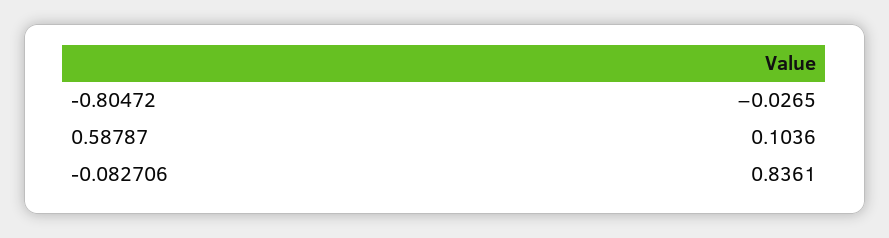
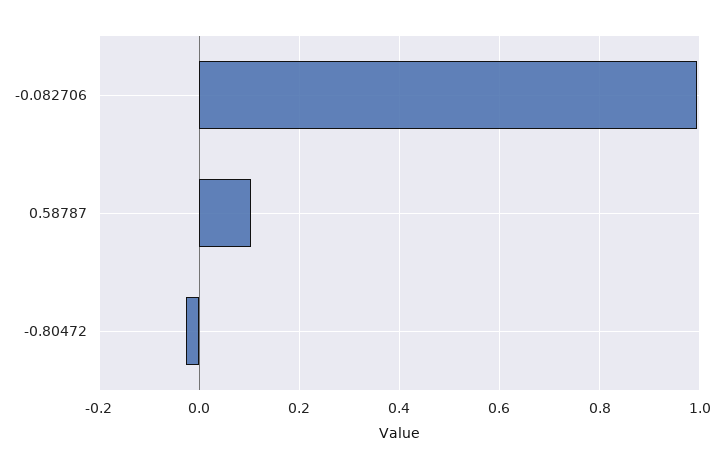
  {
    "-0.80472": -0.0265,
    "0.58787": 0.1036,
-   "-0.082706": 0.8361
+   "-0.082706": 1
  }

